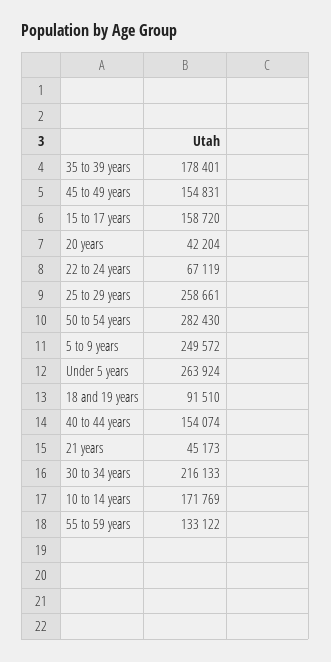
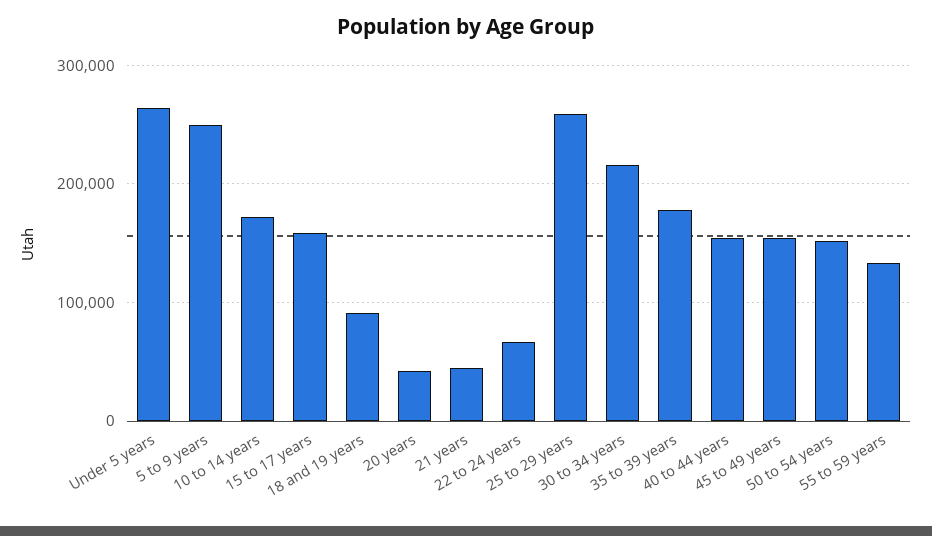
  {
    "35 to 39 years": 178401,
    "45 to 49 years": 154831,
    "15 to 17 years": 158720,
    "20 years": 42204,
    "22 to 24 years": 67119,
    "25 to 29 years": 258661,
-   "50 to 54 years": 282430,
+   "50 to 54 years": 150000,
    "5 to 9 years": 249572,
    "Under 5 years": 263924,
    "18 and 19 years": 91510,
    "40 to 44 years": 154074,
    "21 years": 45173,
    "30 to 34 years": 216133,
    "10 to 14 years": 171769,
    "55 to 59 years": 133122
  }

